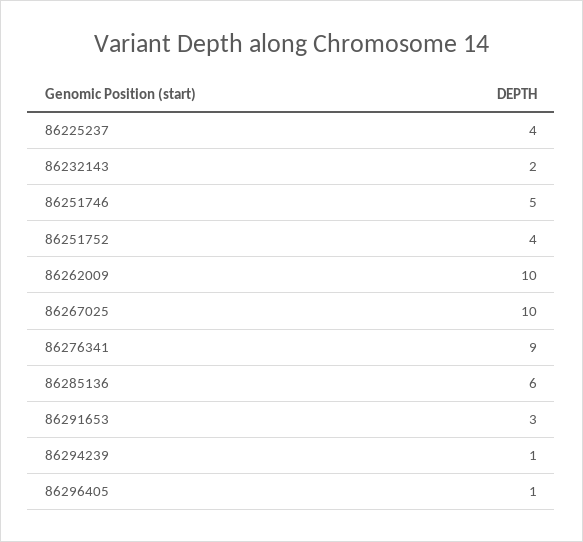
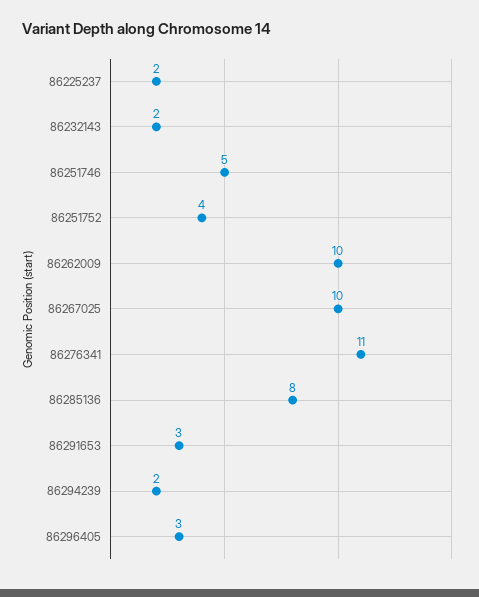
  {
-   "86225237": 4,
+   "86225237": 2,
    "86232143": 2,
    "86251746": 5,
    "86251752": 4,
    "86262009": 10,
    "86267025": 10,
-   "86276341": 9,
+   "86276341": 11,
-   "86285136": 6,
+   "86285136": 8,
    "86291653": 3,
-   "86294239": 1,
+   "86294239": 2,
-   "86296405": 1
+   "86296405": 3
  }

